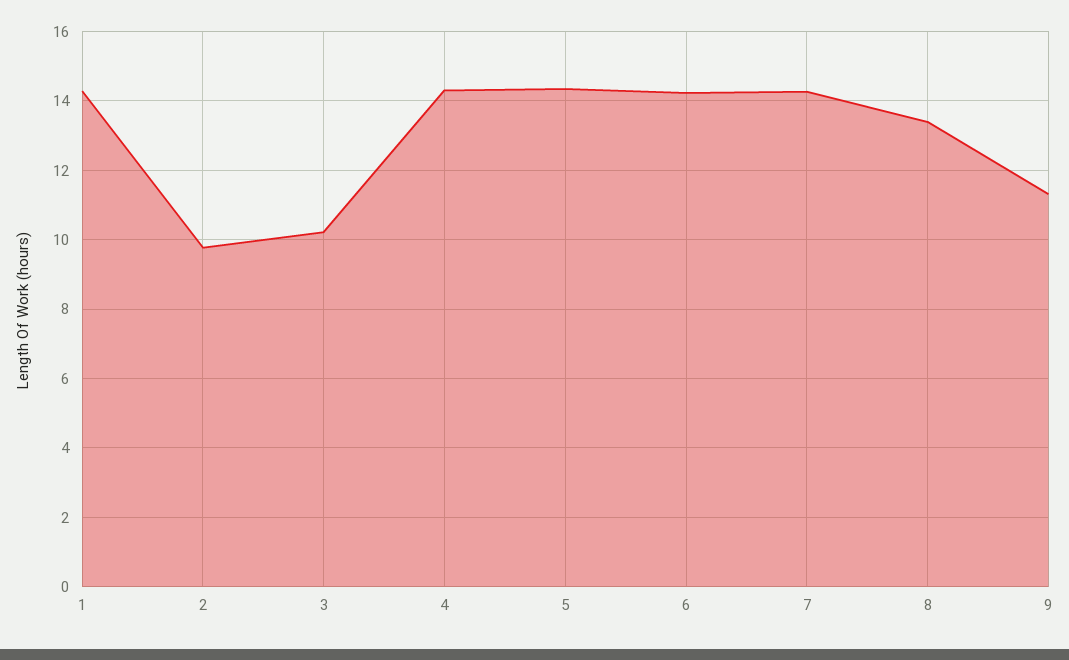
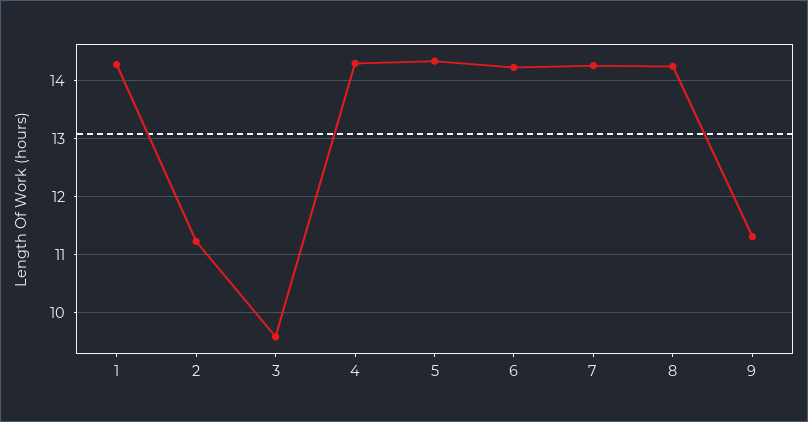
  {
    "1": 14.2,
-   "2": 9.8,
+   "2": 11.2,
-   "3": 10.2,
+   "3": 9.6,
    "4": 14.4,
    "5": 14.4,
    "6": 14.2,
    "7": 14.2,
-   "8": 13.4,
+   "8": 14.2,
    "9": 11.4
  }

